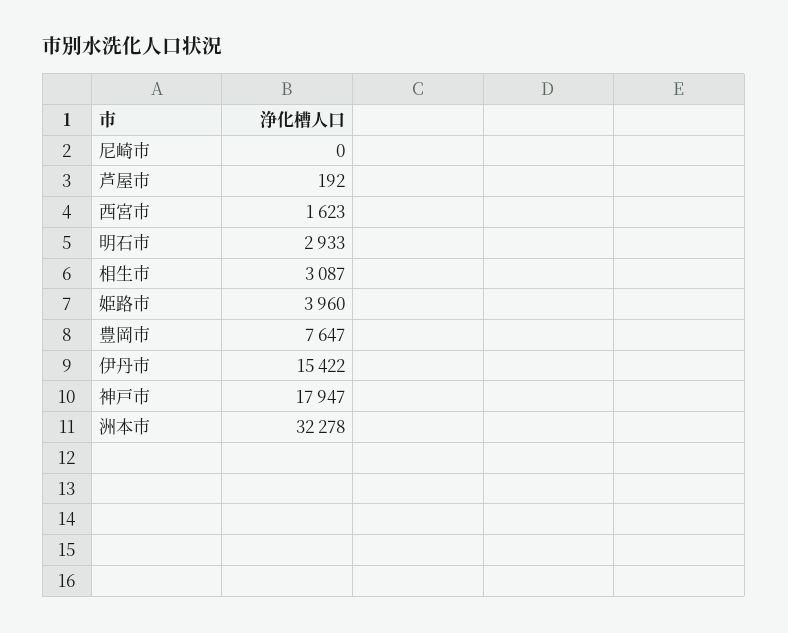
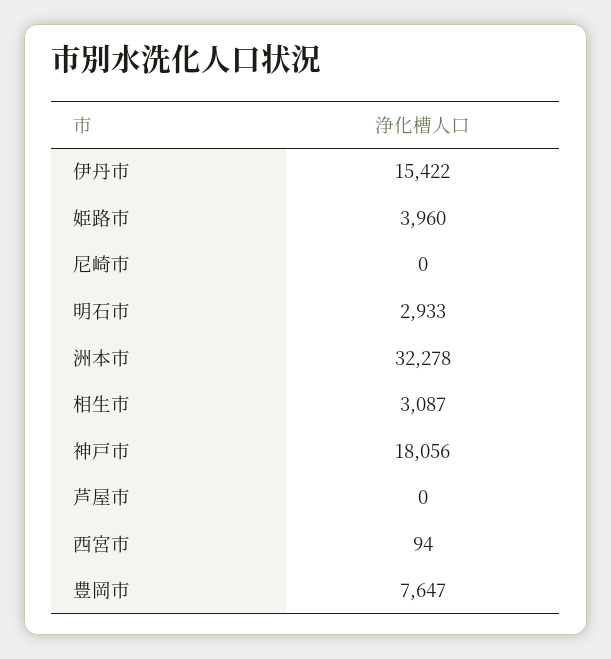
  {
    "尼崎市": 0,
-   "芦屋市": 192,
+   "芦屋市": 0,
-   "西宮市": 1623,
+   "西宮市": 94,
    "明石市": 2933,
    "相生市": 3087,
    "姫路市": 3960,
    "豊岡市": 7647,
    "伊丹市": 15422,
-   "神戸市": 17947,
+   "神戸市": 18056,
    "洲本市": 32278
  }

